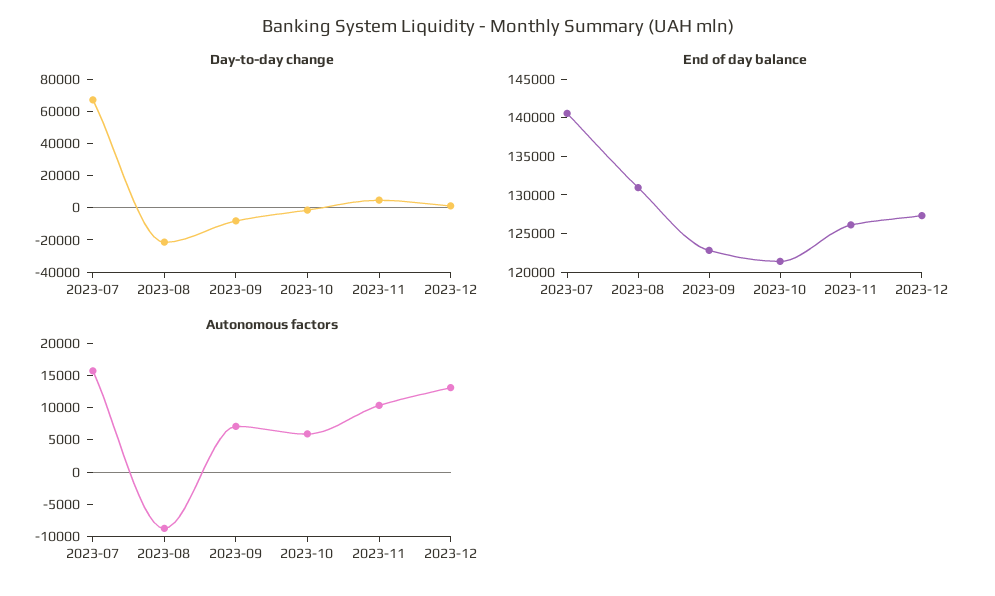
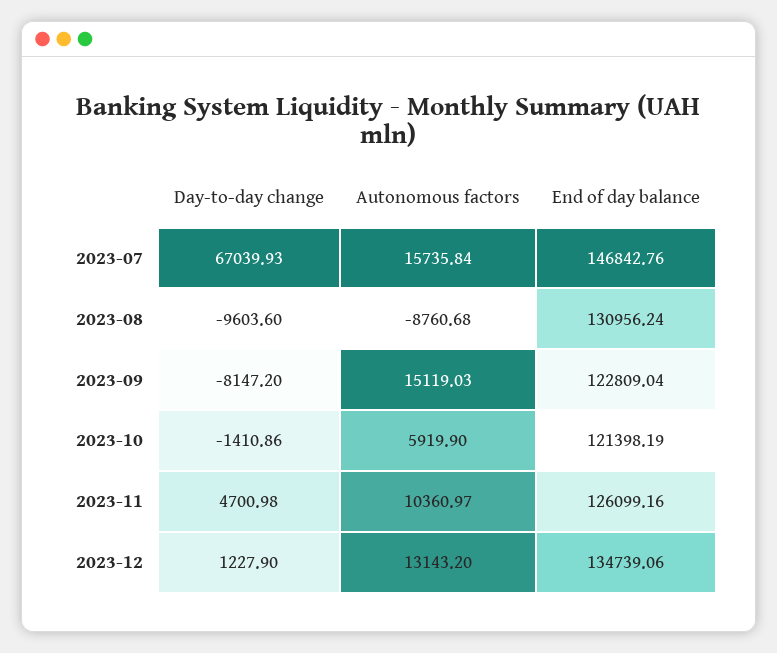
  {
    "Day-to-day change": {
      "2023-07": 67039.93,
-     "2023-08": -20000,
+     "2023-08": -9603.6,
      "2023-09": -8147.2,
      "2023-10": -1410.86,
      "2023-11": 4700.98,
      "2023-12": 1227.9
    },
    "End of day balance": {
-     "2023-07": 140000,
+     "2023-07": 146842.76,
      "2023-08": 130956.24,
      "2023-09": 122809.04,
      "2023-10": 121398.19,
      "2023-11": 126099.16,
-     "2023-12": 127500
+     "2023-12": 134739.06
    },
    "Autonomous factors": {
      "2023-07": 15735.84,
      "2023-08": -8760.68,
-     "2023-09": 7500,
+     "2023-09": 15119.03,
      "2023-10": 5919.9,
      "2023-11": 10360.97,
      "2023-12": 13143.2
    }
  }

